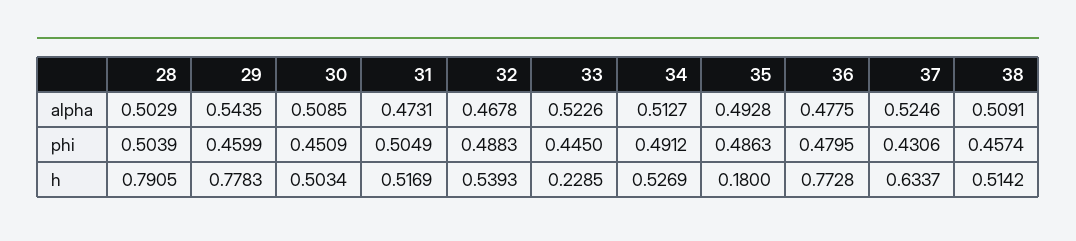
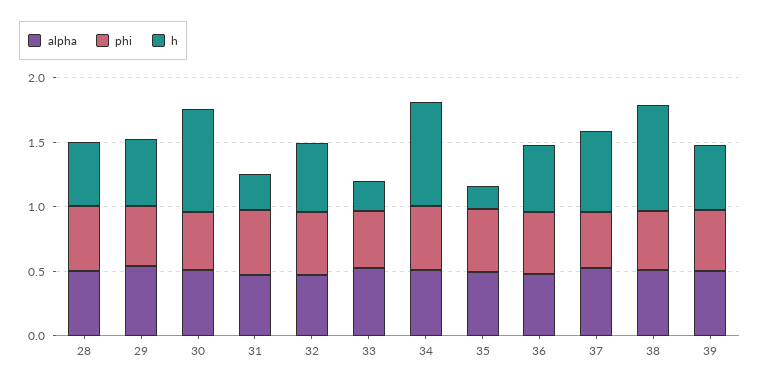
  {
    "alpha": {
      "28": 0.5029,
      "29": 0.5435,
      "30": 0.5085,
      "31": 0.4731,
      "32": 0.4678,
      "33": 0.5226,
      "34": 0.5127,
      "35": 0.4928,
      "36": 0.4775,
      "37": 0.5246,
-     "38": 0.5091
+     "38": 0.5091,
+     "39": 0.5
    },
    "phi": {
      "28": 0.5039,
      "29": 0.4599,
      "30": 0.4509,
      "31": 0.5049,
      "32": 0.4883,
      "33": 0.445,
      "34": 0.4912,
      "35": 0.4863,
      "36": 0.4795,
      "37": 0.4306,
-     "38": 0.4574
+     "38": 0.4574,
+     "39": 0.5
    },
    "h": {
-     "28": 0.7905,
+     "28": 0.5,
-     "29": 0.7783,
+     "29": 0.5,
-     "30": 0.5034,
+     "30": 0.8,
-     "31": 0.5169,
+     "31": 0.3,
      "32": 0.5393,
      "33": 0.2285,
-     "34": 0.5269,
+     "34": 0.8,
      "35": 0.18,
-     "36": 0.7728,
+     "36": 0.5,
      "37": 0.6337,
-     "38": 0.5142
+     "38": 0.8,
+     "39": 0.5
    }
  }

